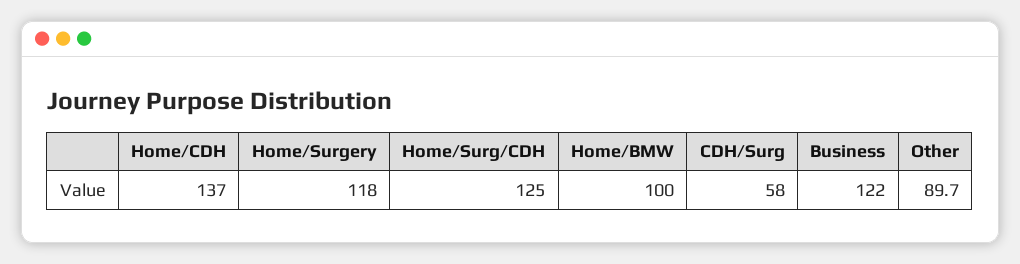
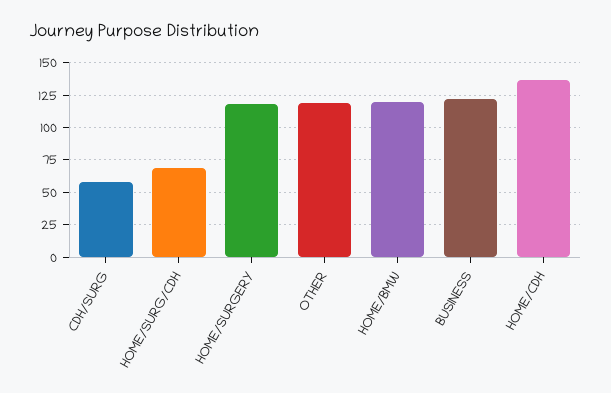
  {
    "Home/CDH": 137,
    "Home/Surgery": 118,
-   "Home/Surg/CDH": 125,
+   "Home/Surg/CDH": 70,
-   "Home/BMW": 100,
+   "Home/BMW": 120,
    "CDH/Surg": 58,
    "Business": 122,
-   "Other": 89.7
+   "Other": 120
  }

